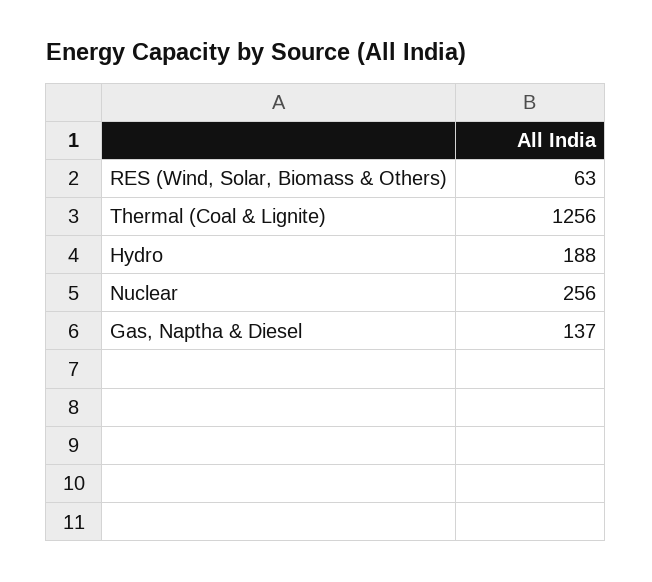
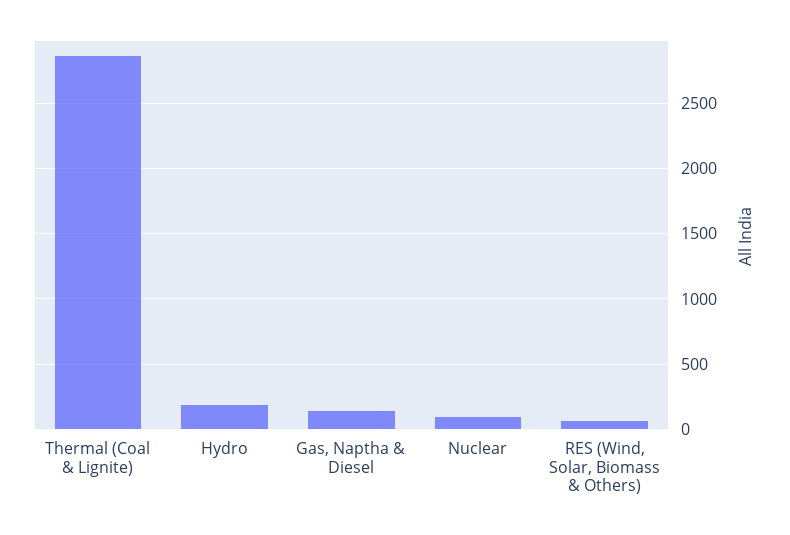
  {
    "RES (Wind, Solar, Biomass & Others)": 63,
-   "Thermal (Coal & Lignite)": 1256,
+   "Thermal (Coal & Lignite)": 2850,
    "Hydro": 188,
-   "Nuclear": 256,
+   "Nuclear": 100,
    "Gas, Naptha & Diesel": 137
  }

